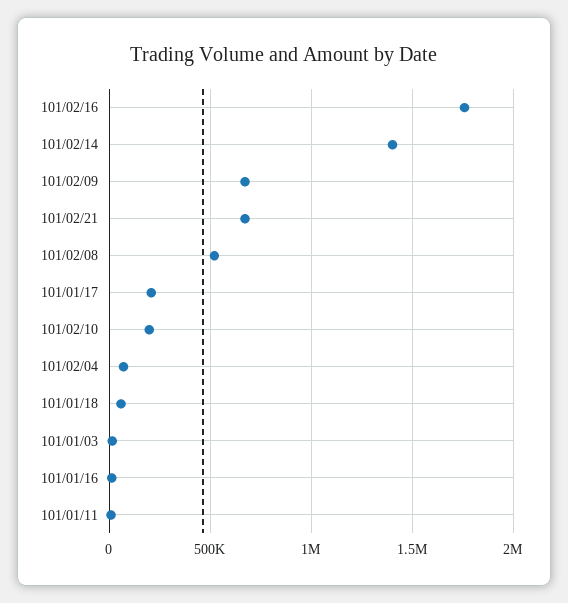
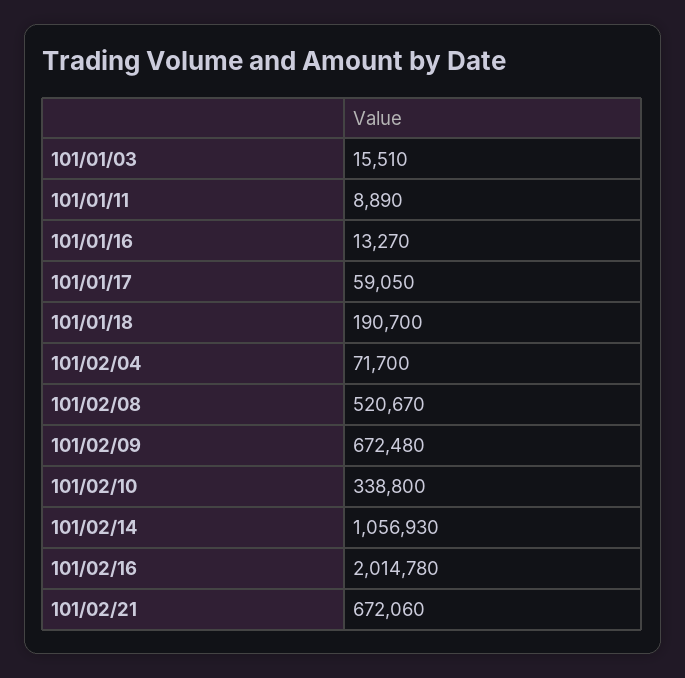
  {
-   "101/02/16": 1750000,
+   "101/02/16": 2014780,
-   "101/02/14": 1400000,
+   "101/02/14": 1056930,
    "101/02/09": 672480,
    "101/02/21": 672060,
    "101/02/08": 520670,
-   "101/01/17": 200000,
+   "101/01/17": 59050,
-   "101/02/10": 200000,
+   "101/02/10": 338800,
    "101/02/04": 71700,
-   "101/01/18": 50000,
+   "101/01/18": 190700,
    "101/01/03": 15510,
    "101/01/16": 13270,
    "101/01/11": 8890
  }

